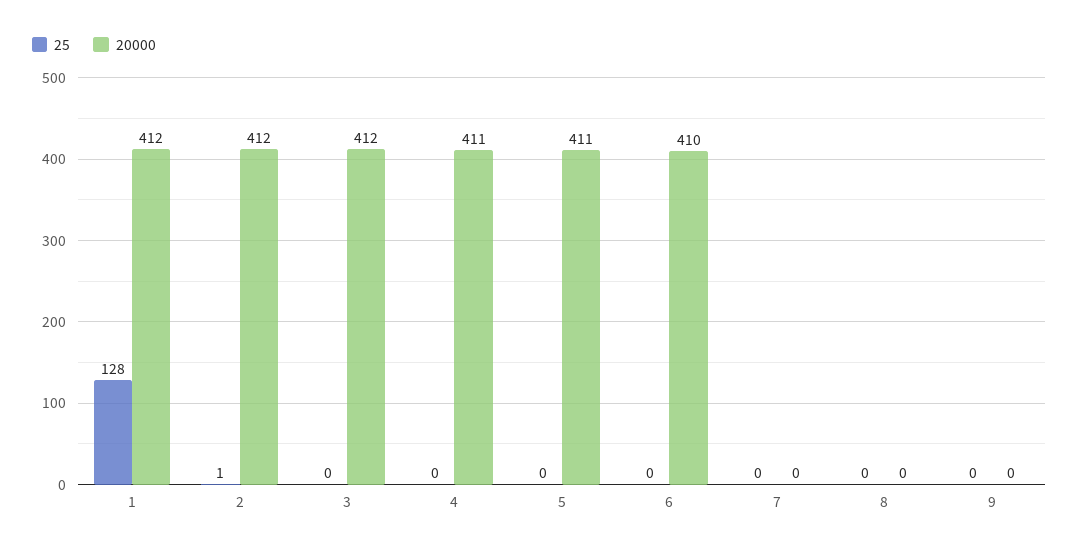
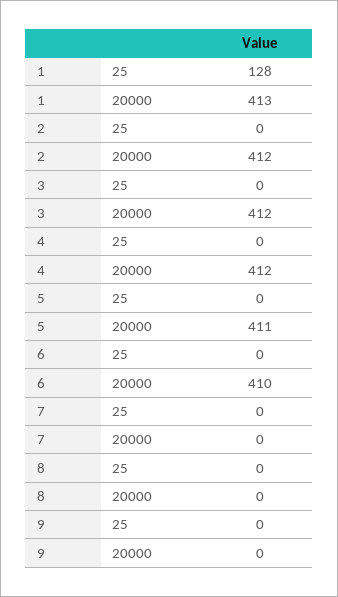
  {
    "25": {
      "1": 128,
-     "2": 1,
+     "2": 0,
      "3": 0,
      "4": 0,
      "5": 0,
      "6": 0,
      "7": 0,
      "8": 0,
      "9": 0
    },
    "20000": {
-     "1": 412,
+     "1": 413,
      "2": 412,
      "3": 412,
-     "4": 411,
+     "4": 412,
      "5": 411,
      "6": 410,
      "7": 0,
      "8": 0,
      "9": 0
    }
  }

